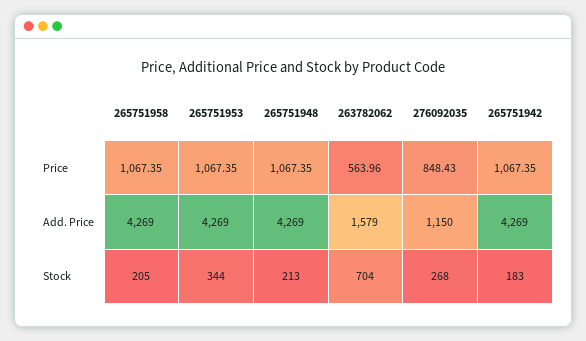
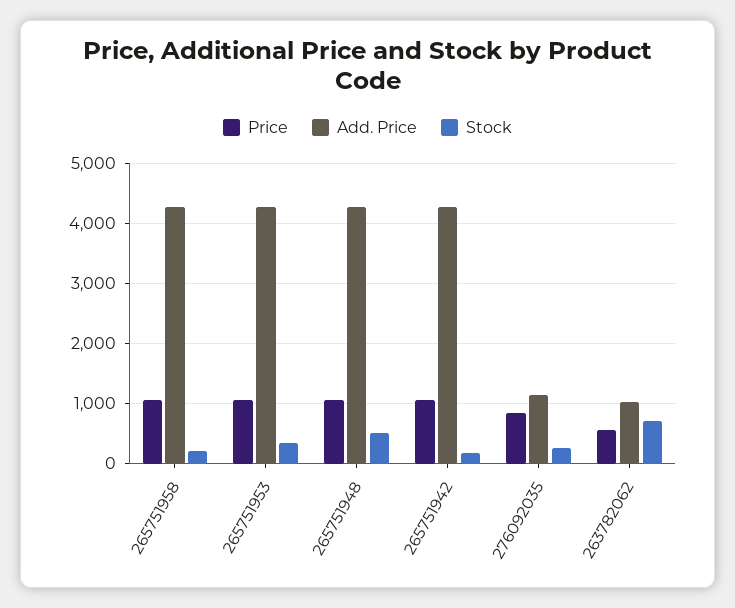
  {
    "Price": {
      "265751958": 1067.35,
      "265751953": 1067.35,
      "265751948": 1067.35,
      "263782062": 563.96,
      "276092035": 848.43,
      "265751942": 1067.35
    },
    "Add. Price": {
      "265751958": 4269,
      "265751953": 4269,
      "265751948": 4269,
-     "263782062": 1579,
+     "263782062": 1000,
      "276092035": 1150,
      "265751942": 4269
    },
    "Stock": {
      "265751958": 205,
      "265751953": 344,
-     "265751948": 213,
+     "265751948": 500,
      "263782062": 704,
      "276092035": 268,
      "265751942": 183
    }
  }

